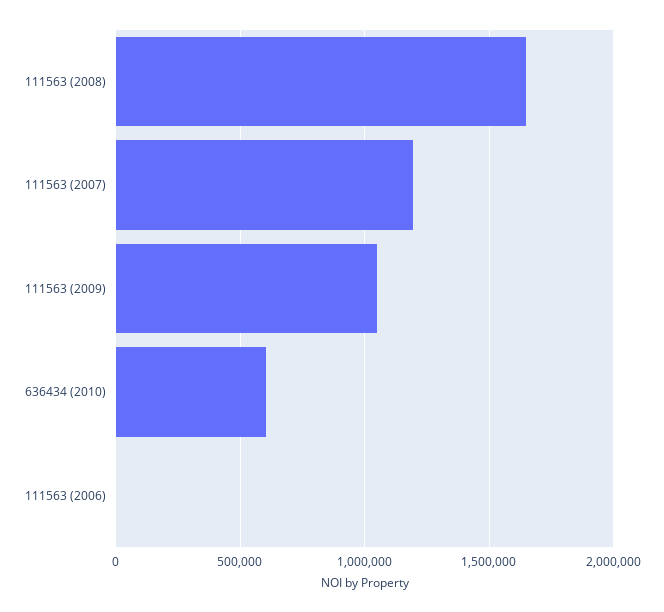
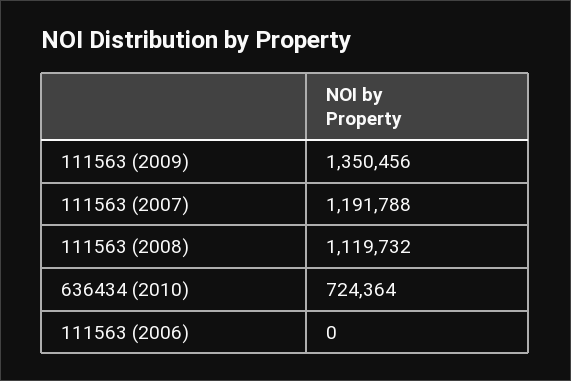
  {
-   "111563 (2008)": 1650000,
+   "111563 (2008)": 1119732,
    "111563 (2007)": 1191788,
-   "111563 (2009)": 1050000,
+   "111563 (2009)": 1350456,
-   "636434 (2010)": 600000,
+   "636434 (2010)": 724364,
    "111563 (2006)": 0
  }

